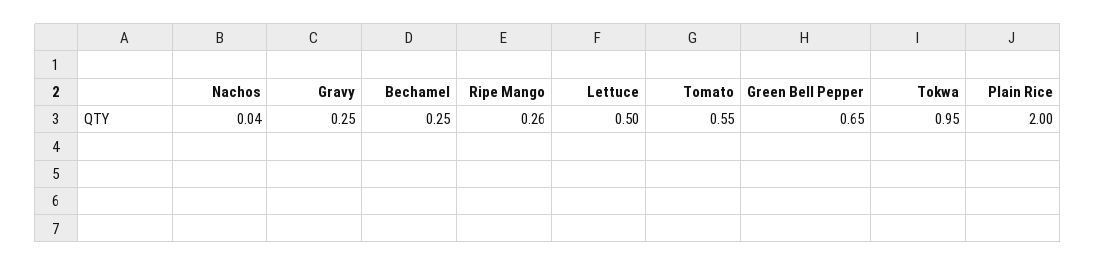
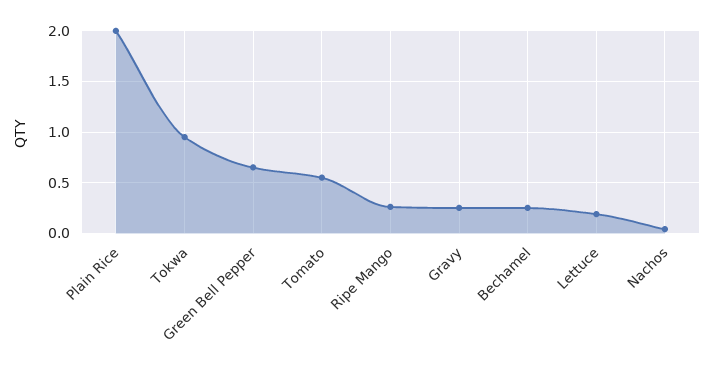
  {
    "Nachos": 0.04,
    "Gravy": 0.25,
    "Bechamel": 0.25,
    "Ripe Mango": 0.26,
-   "Lettuce": 0.5,
+   "Lettuce": 0.2,
    "Tomato": 0.55,
    "Green Bell Pepper": 0.65,
    "Tokwa": 0.95,
    "Plain Rice": 2
  }

